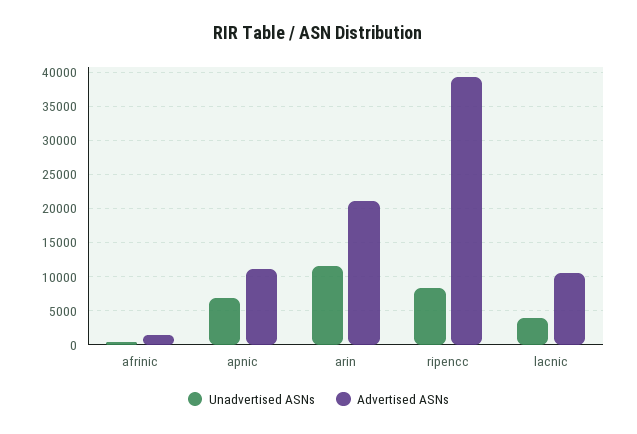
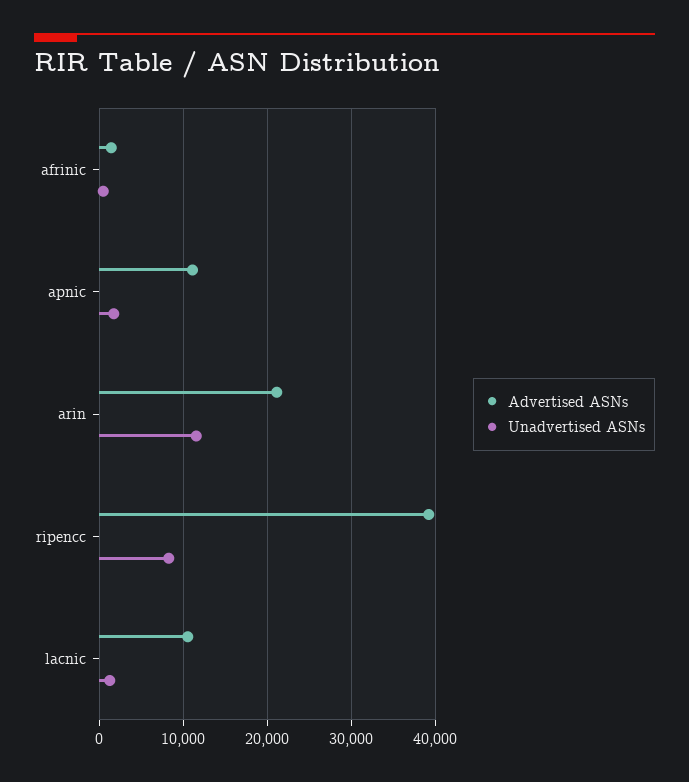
  {
    "Unadvertised ASNs": {
      "afrinic": 0,
-     "apnic": 7000,
+     "apnic": 2000,
      "arin": 12000,
      "ripencc": 8000,
-     "lacnic": 4000
+     "lacnic": 1000
    },
    "Advertised ASNs": {
      "afrinic": 1000,
      "apnic": 11000,
      "arin": 21000,
      "ripencc": 39000,
      "lacnic": 11000
    }
  }

